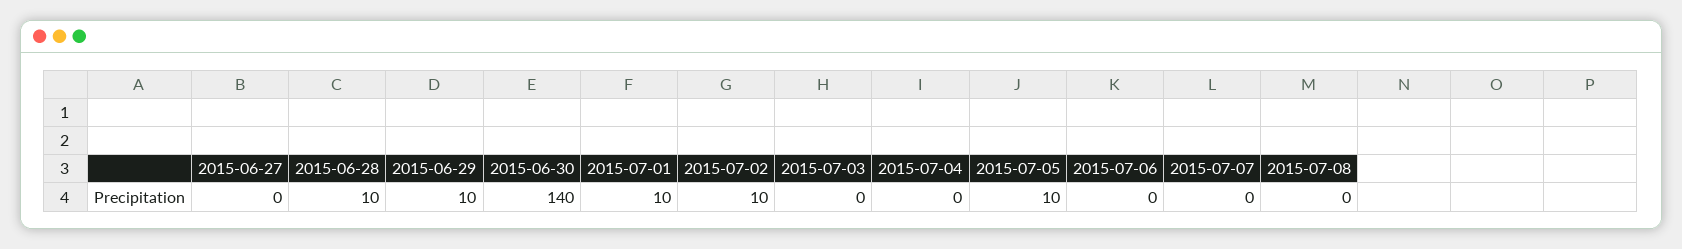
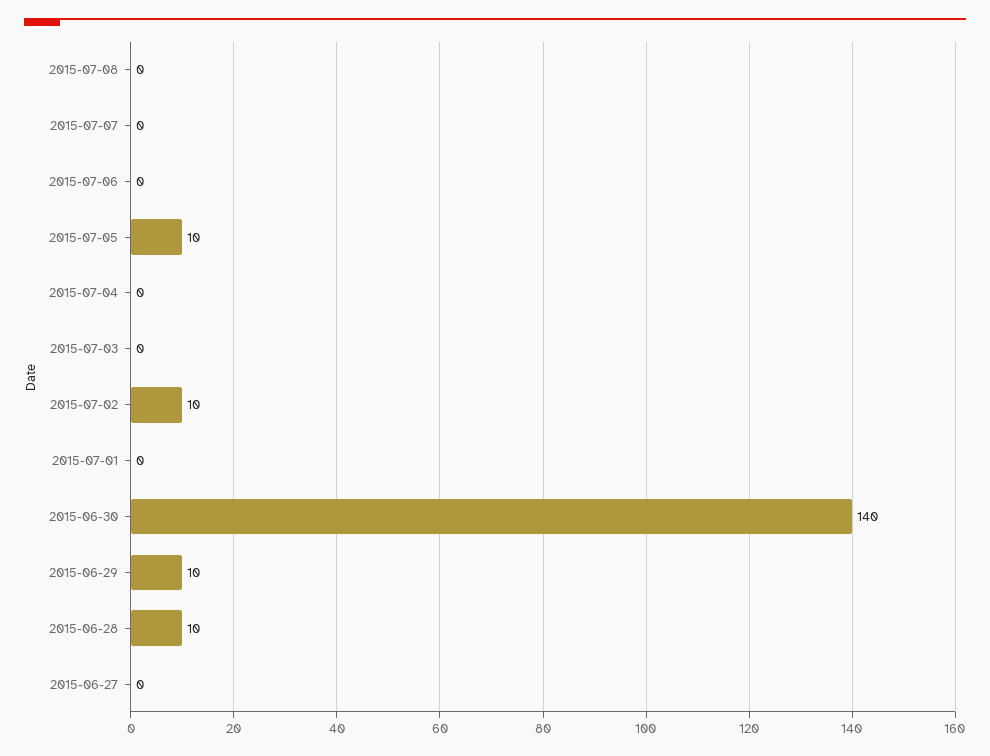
  {
    "2015-06-27": 0,
    "2015-06-28": 10,
    "2015-06-29": 10,
    "2015-06-30": 140,
-   "2015-07-01": 10,
+   "2015-07-01": 0,
    "2015-07-02": 10,
    "2015-07-03": 0,
    "2015-07-04": 0,
    "2015-07-05": 10,
    "2015-07-06": 0,
    "2015-07-07": 0,
    "2015-07-08": 0
  }

